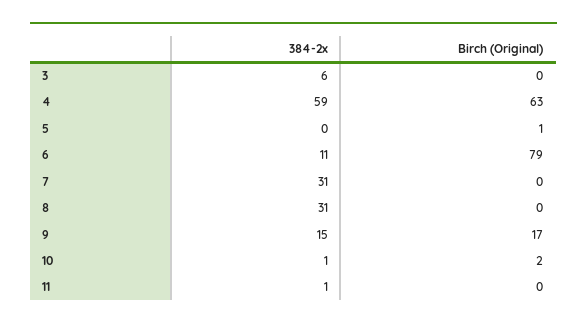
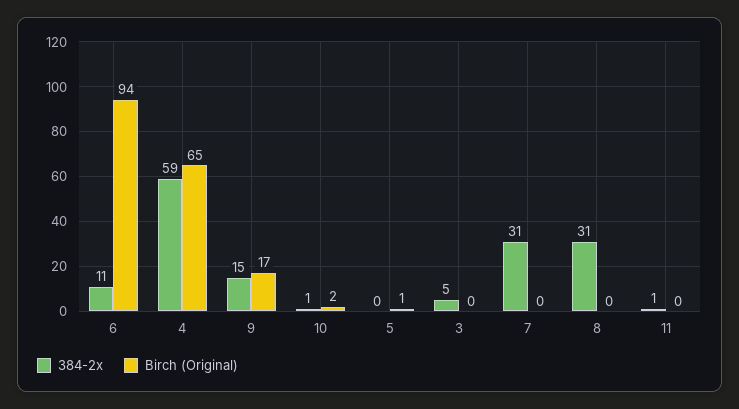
  {
    "384-2x": {
-     "3": 6,
+     "3": 5,
      "4": 59,
      "5": 0,
      "6": 11,
      "7": 31,
      "8": 31,
      "9": 15,
      "10": 1,
      "11": 1
    },
    "Birch (Original)": {
      "3": 0,
-     "4": 63,
+     "4": 65,
      "5": 1,
-     "6": 79,
+     "6": 94,
      "7": 0,
      "8": 0,
      "9": 17,
      "10": 2,
      "11": 0
    }
  }

